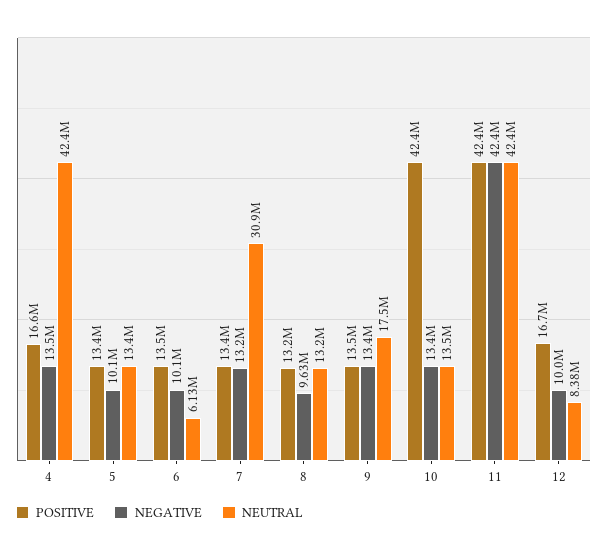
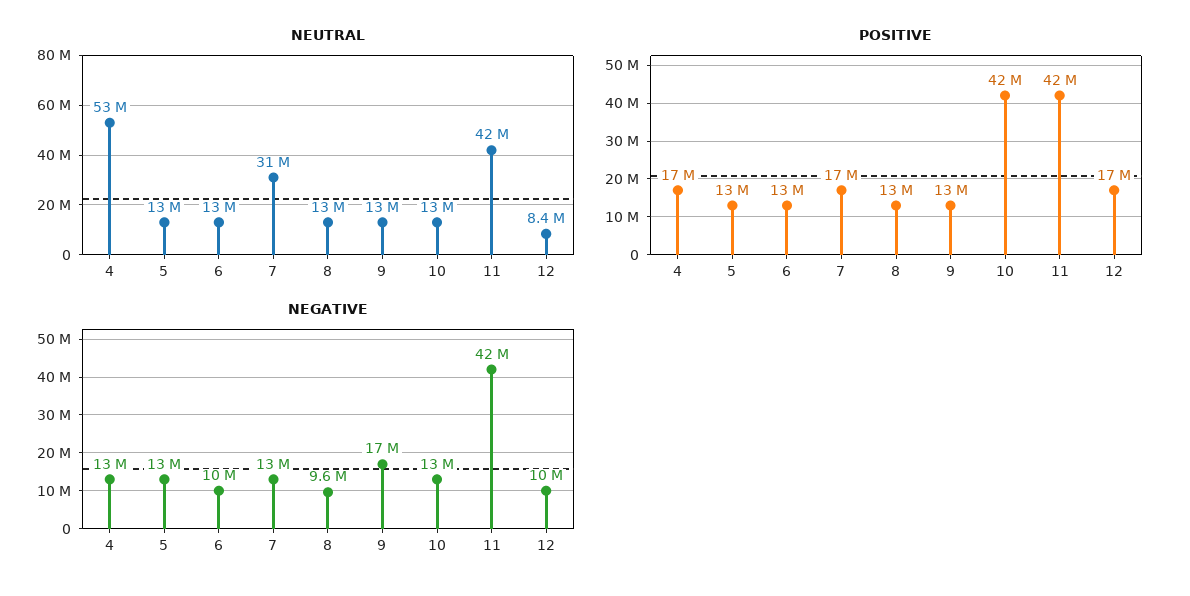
  {
    "POSITIVE": {
      "4": 16600000,
      "5": 13400000,
      "6": 13500000,
-     "7": 13400000,
+     "7": 17000000,
      "8": 13200000,
      "9": 13500000,
      "10": 42400000,
      "11": 42400000,
      "12": 16700000
    },
    "NEGATIVE": {
      "4": 13500000,
-     "5": 10100000,
+     "5": 13000000,
      "6": 10100000,
      "7": 13200000,
      "8": 9630000,
-     "9": 13400000,
+     "9": 17000000,
      "10": 13400000,
      "11": 42400000,
      "12": 10000000
    },
    "NEUTRAL": {
-     "4": 42400000,
+     "4": 53000000,
      "5": 13400000,
-     "6": 6130000,
+     "6": 13000000,
      "7": 30900000,
      "8": 13200000,
-     "9": 17500000,
+     "9": 13000000,
      "10": 13500000,
      "11": 42400000,
      "12": 8380000
    }
  }

